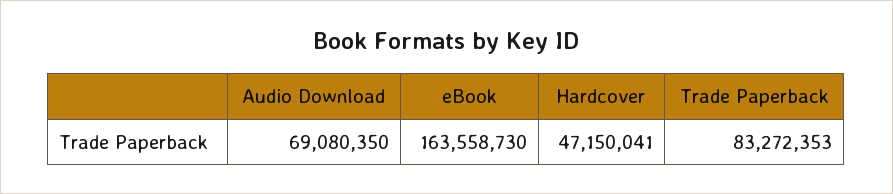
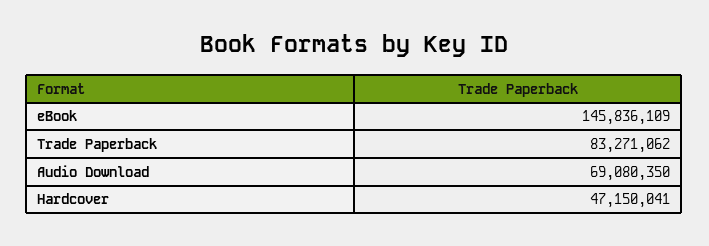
  {
    "Audio Download": 69080350,
-   "eBook": 163558730,
+   "eBook": 145836109,
    "Hardcover": 47150041,
-   "Trade Paperback": 83272353
+   "Trade Paperback": 83271062
  }

